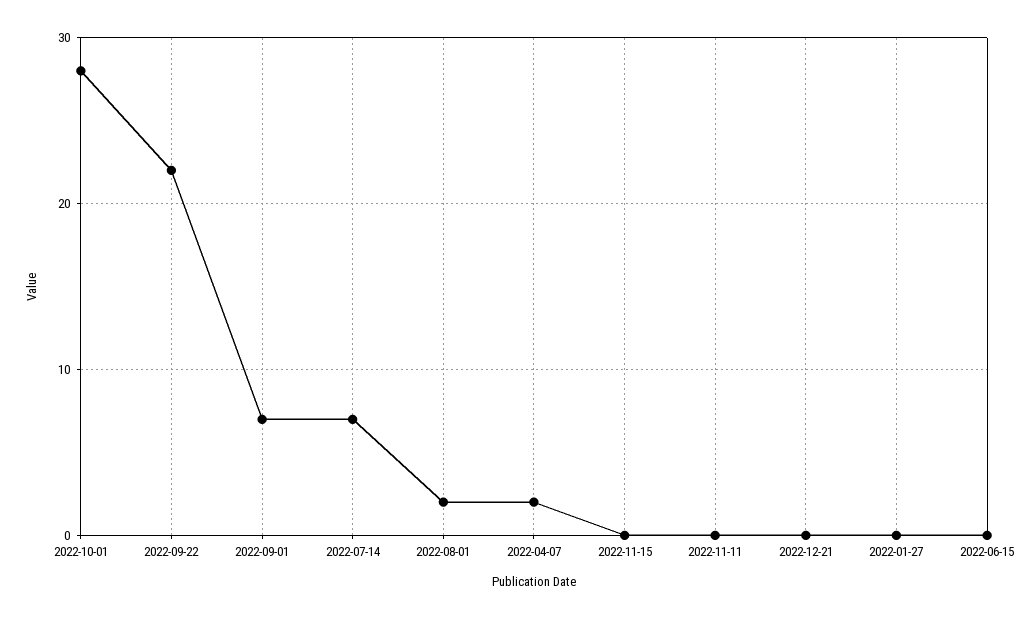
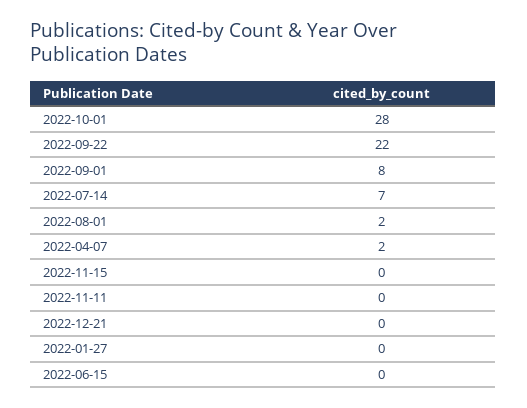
  {
    "2022-10-01": 28,
    "2022-09-22": 22,
-   "2022-09-01": 7,
+   "2022-09-01": 8,
    "2022-07-14": 7,
    "2022-08-01": 2,
    "2022-04-07": 2,
    "2022-11-15": 0,
    "2022-11-11": 0,
    "2022-12-21": 0,
    "2022-01-27": 0,
    "2022-06-15": 0
  }

